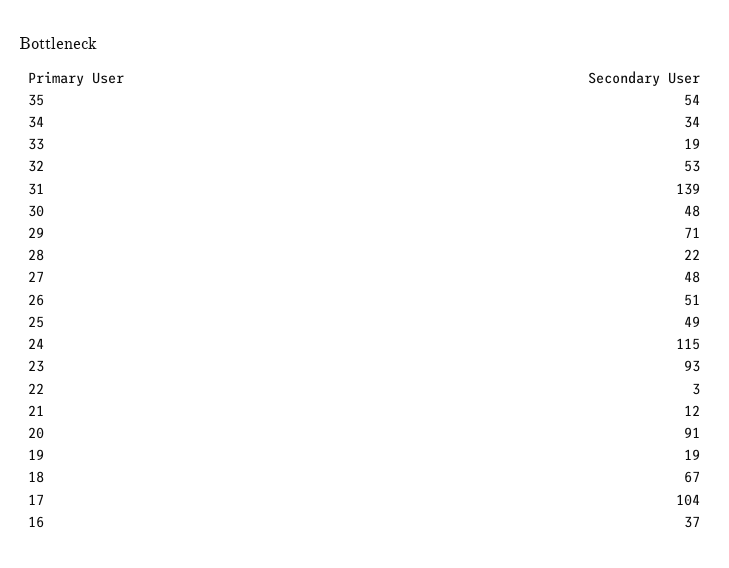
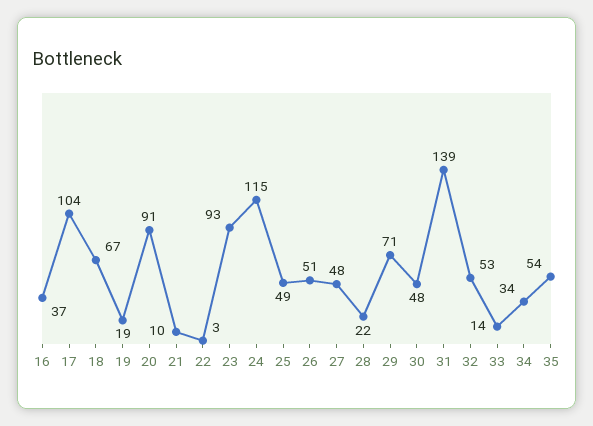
  {
    "35": 54,
    "34": 34,
-   "33": 19,
+   "33": 14,
    "32": 53,
    "31": 139,
    "30": 48,
    "29": 71,
    "28": 22,
    "27": 48,
    "26": 51,
    "25": 49,
    "24": 115,
    "23": 93,
    "22": 3,
-   "21": 12,
+   "21": 10,
    "20": 91,
    "19": 19,
    "18": 67,
    "17": 104,
    "16": 37
  }

